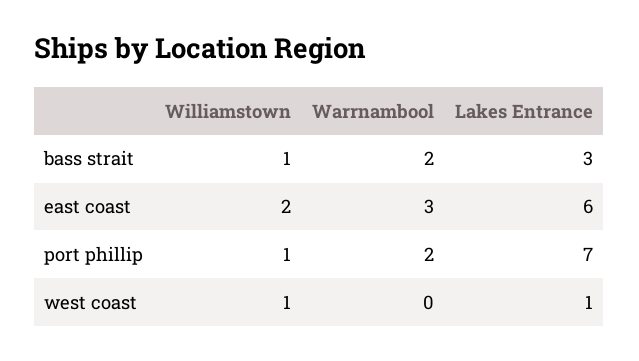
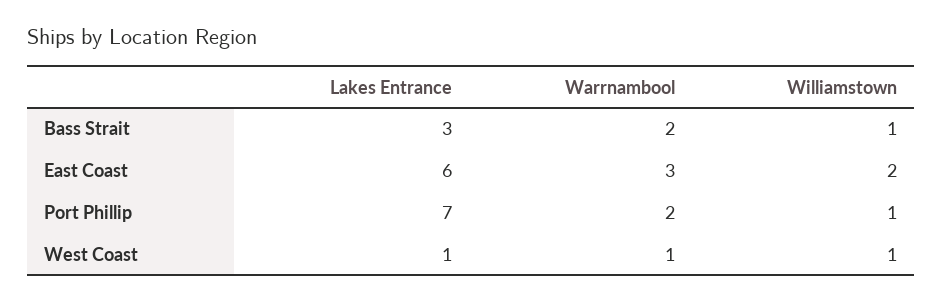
  {
    "Williamstown": {
      "bass strait": 1,
      "east coast": 2,
      "port phillip": 1,
      "west coast": 1
    },
    "Warrnambool": {
      "bass strait": 2,
      "east coast": 3,
      "port phillip": 2,
-     "west coast": 0
+     "west coast": 1
    },
    "Lakes Entrance": {
      "bass strait": 3,
      "east coast": 6,
      "port phillip": 7,
      "west coast": 1
    }
  }

